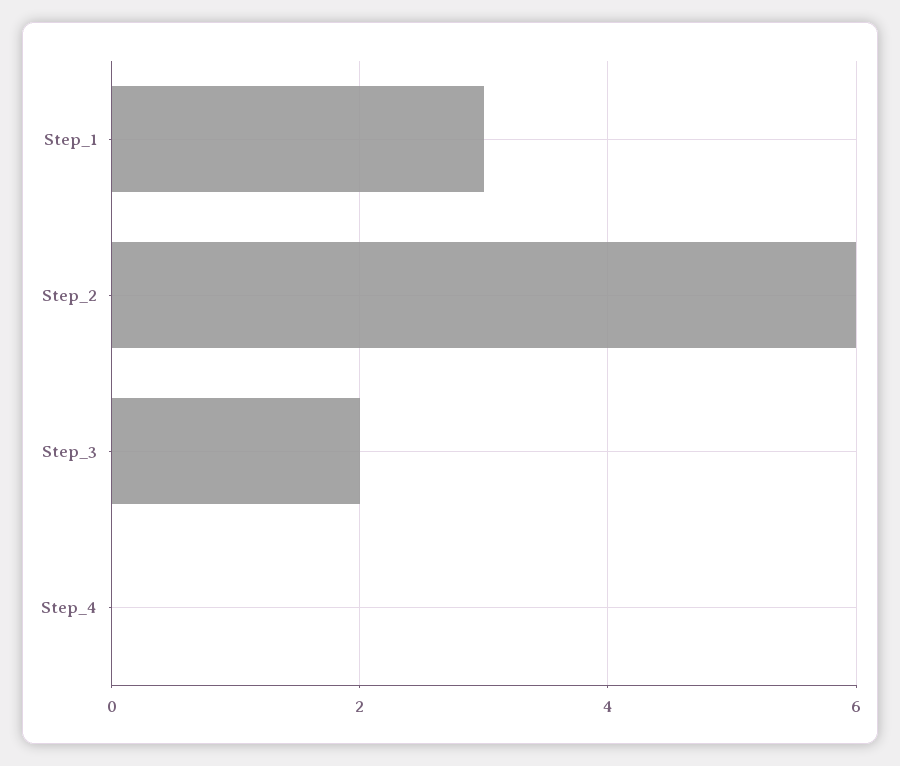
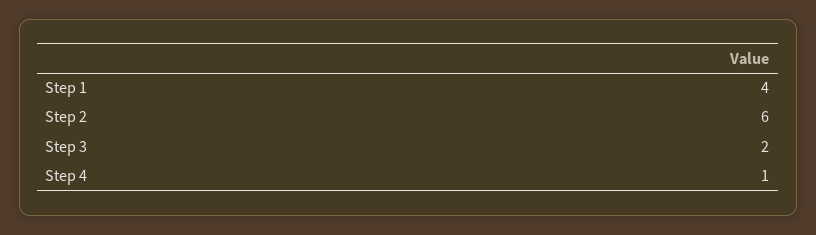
  {
-   "Step_1": 3,
+   "Step_1": 4,
    "Step_2": 6,
    "Step_3": 2,
-   "Step_4": 0
+   "Step_4": 1
  }

